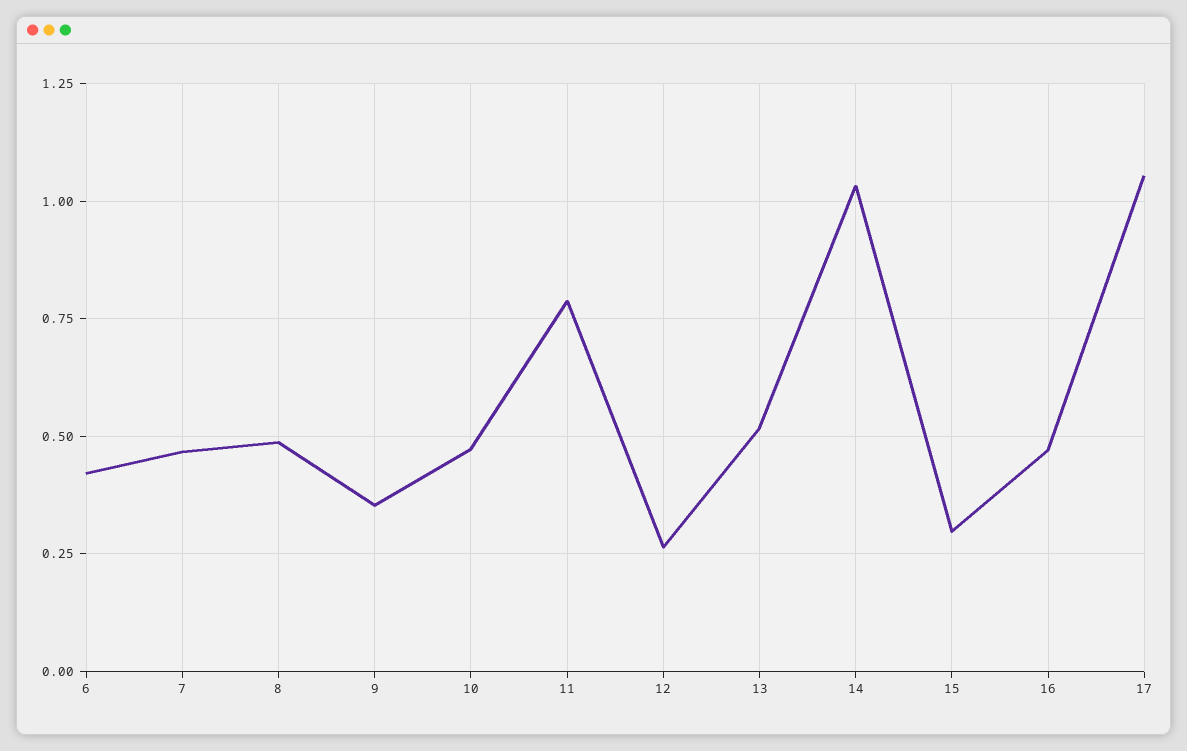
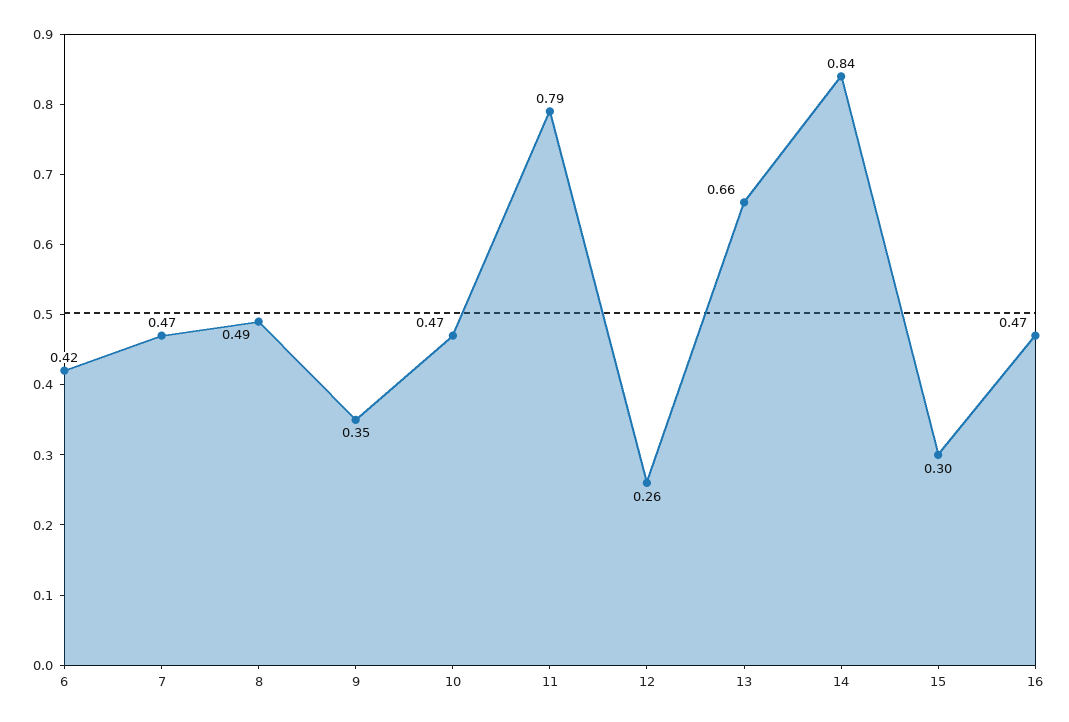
  {
    "6": 0.42,
    "7": 0.47,
    "8": 0.49,
    "9": 0.35,
    "10": 0.47,
    "11": 0.79,
    "12": 0.26,
-   "13": 0.525,
+   "13": 0.66,
-   "14": 1.025,
+   "14": 0.84,
    "15": 0.3,
-   "16": 0.47,
+   "16": 0.47
-   "17": 1.05
  }

